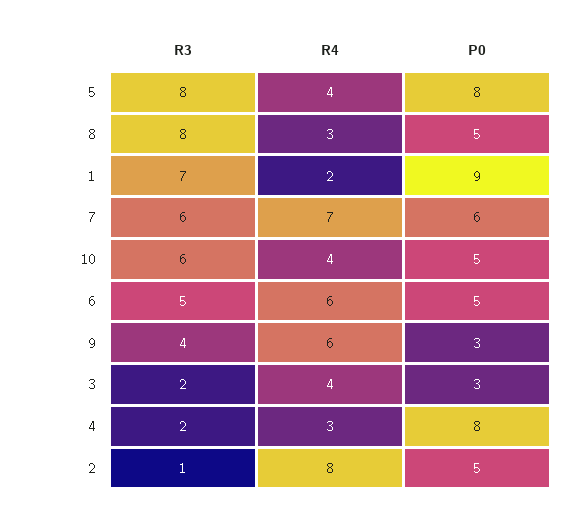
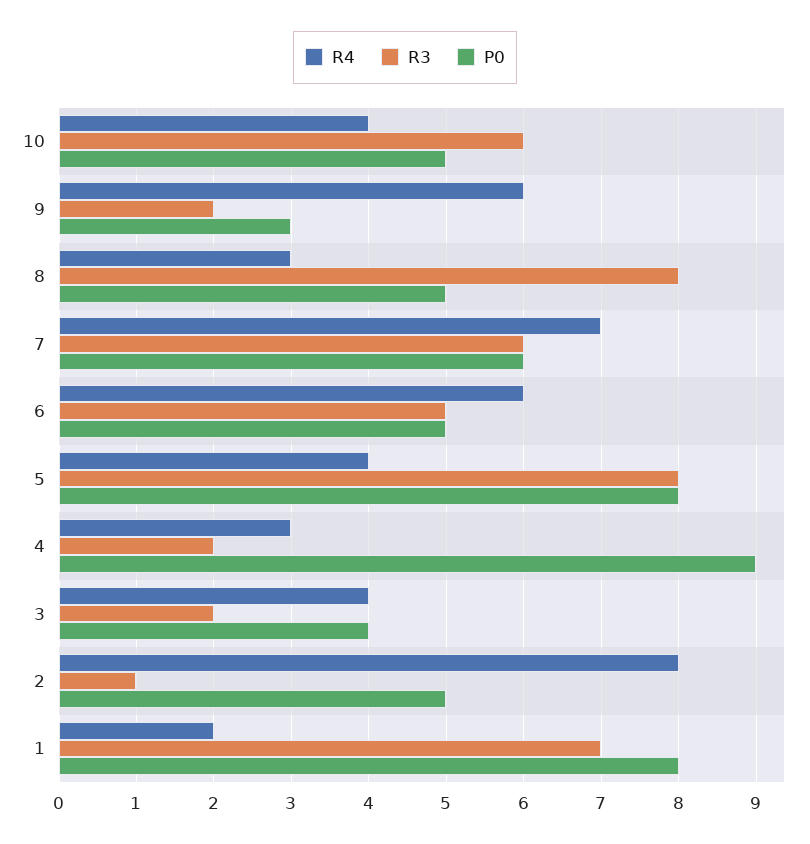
  {
    "R3": {
      "5": 8,
      "8": 8,
      "1": 7,
      "7": 6,
      "10": 6,
      "6": 5,
-     "9": 4,
+     "9": 2,
      "3": 2,
      "4": 2,
      "2": 1
    },
    "R4": {
      "5": 4,
      "8": 3,
      "1": 2,
      "7": 7,
      "10": 4,
      "6": 6,
      "9": 6,
      "3": 4,
      "4": 3,
      "2": 8
    },
    "P0": {
      "5": 8,
      "8": 5,
-     "1": 9,
+     "1": 8,
      "7": 6,
      "10": 5,
      "6": 5,
      "9": 3,
-     "3": 3,
+     "3": 4,
-     "4": 8,
+     "4": 9,
      "2": 5
    }
  }

